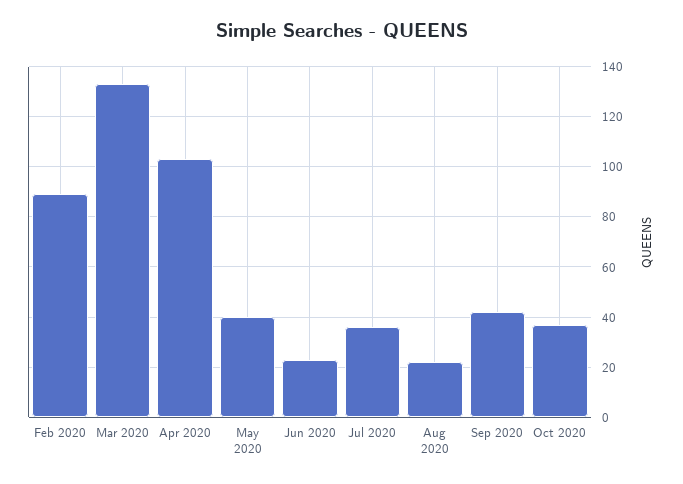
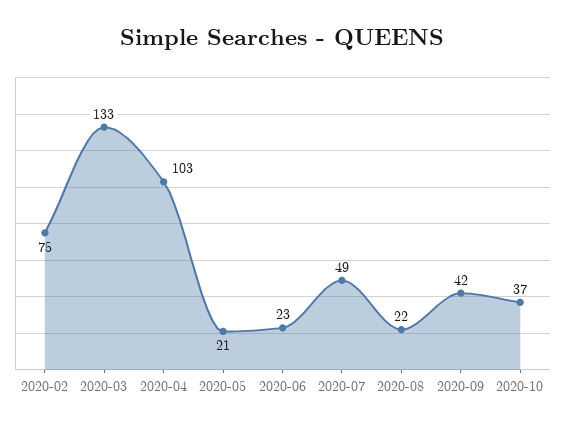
  {
-   "Feb 2020": 90,
+   "Feb 2020": 75,
    "Mar 2020": 133,
    "Apr 2020": 103,
-   "May 2020": 40,
+   "May 2020": 21,
    "Jun 2020": 23,
-   "Jul 2020": 35,
+   "Jul 2020": 49,
    "Aug 2020": 22,
    "Sep 2020": 42,
    "Oct 2020": 37
  }

